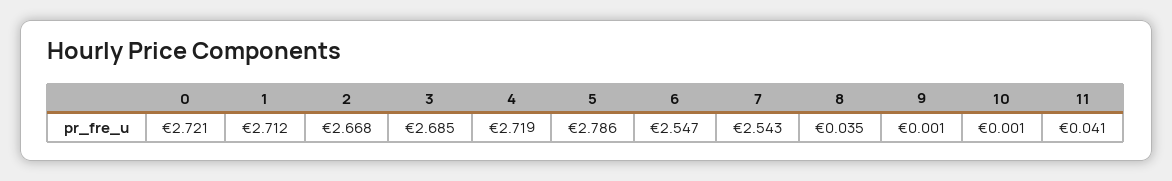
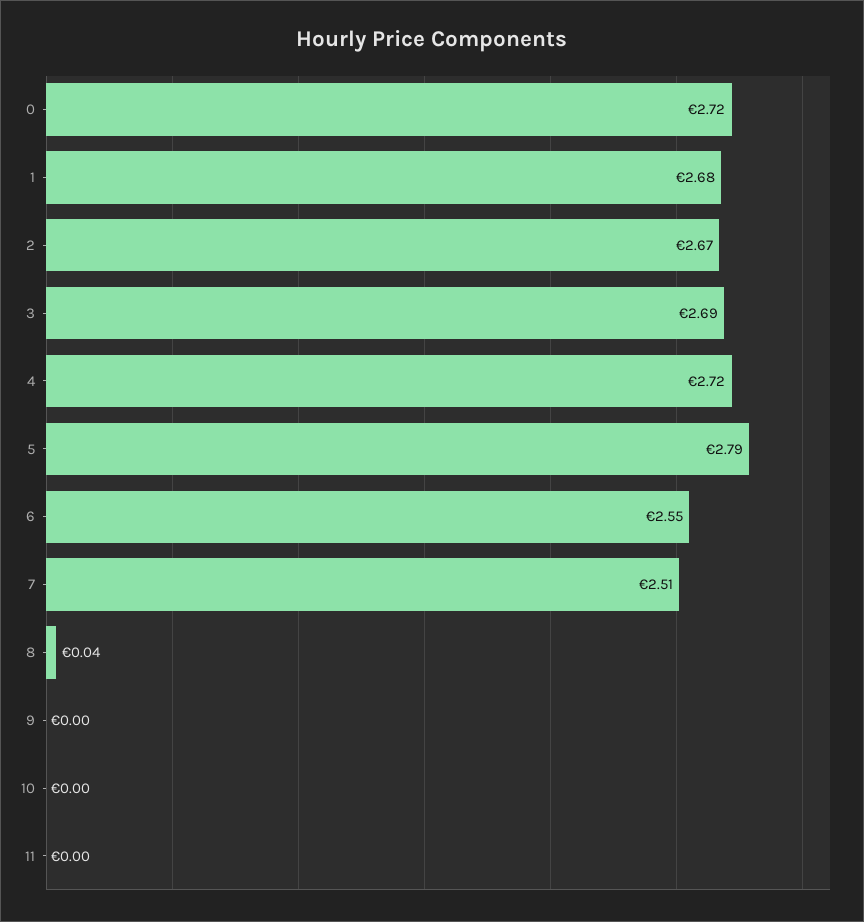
  {
    "0": 2.721,
-   "1": 2.712,
+   "1": 2.68,
    "2": 2.668,
    "3": 2.685,
    "4": 2.719,
    "5": 2.786,
    "6": 2.547,
-   "7": 2.543,
+   "7": 2.51,
    "8": 0.035,
    "9": 0.001,
    "10": 0.001,
-   "11": 0.041
+   "11": 0
  }

